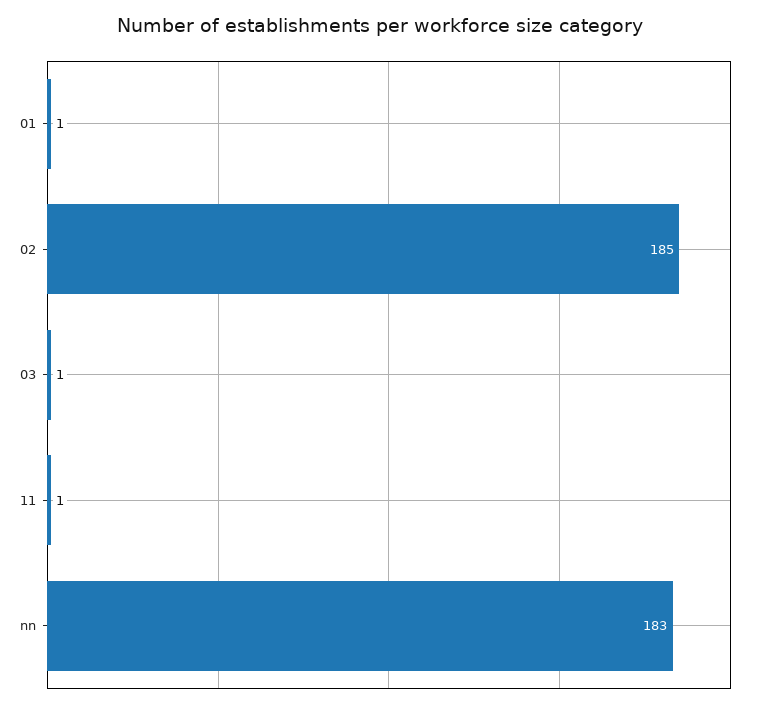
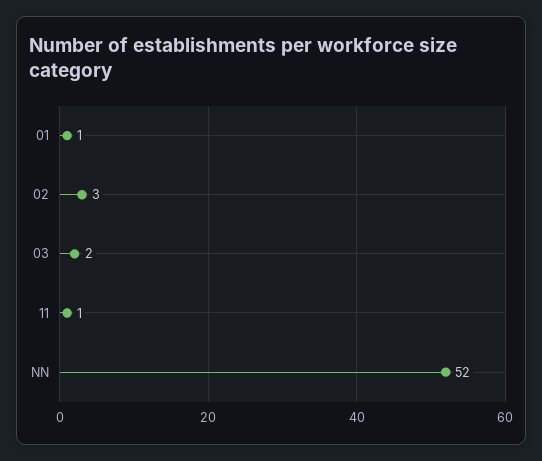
  {
    "01": 1,
-   "02": 185,
+   "02": 3,
-   "03": 1,
+   "03": 2,
    "11": 1,
-   "nn": 183
+   "nn": 52
  }

